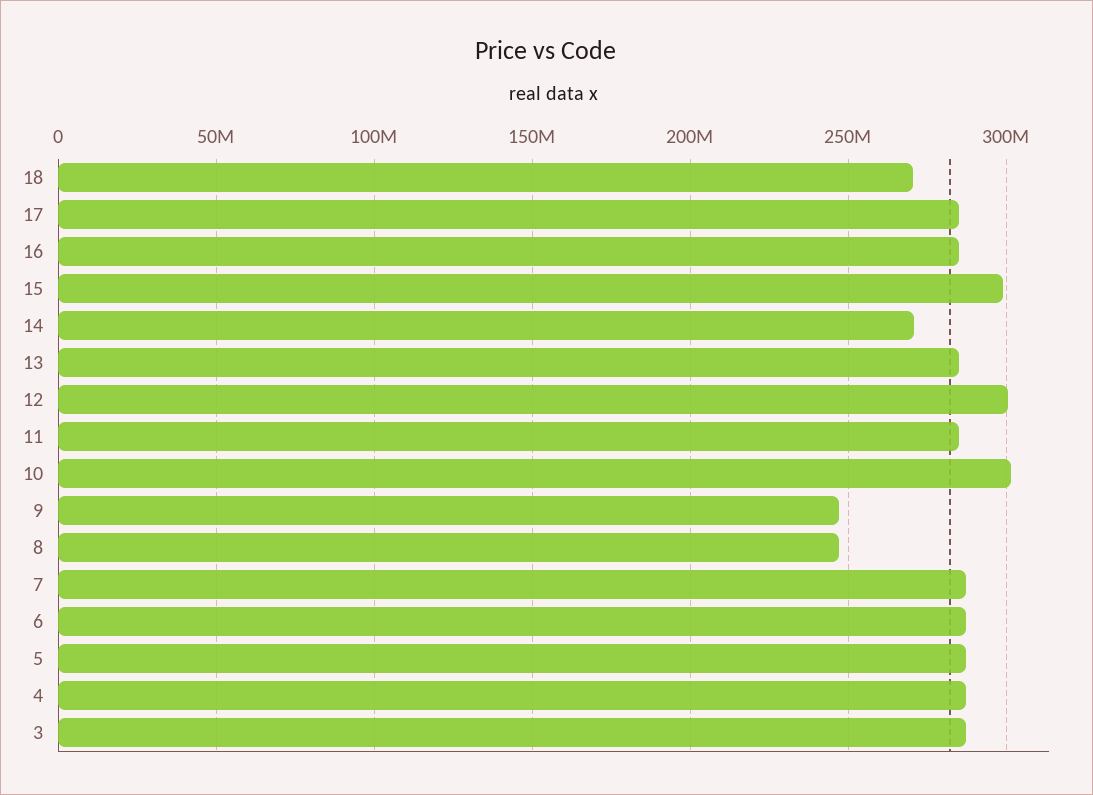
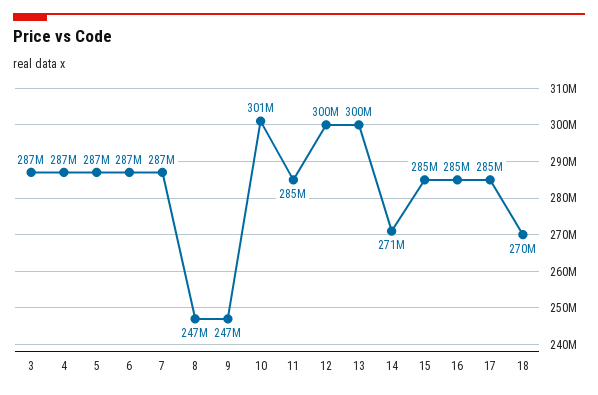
  {
    "18": 270000000,
    "17": 285000000,
    "16": 285000000,
-   "15": 300000000,
+   "15": 285000000,
    "14": 271000000,
-   "13": 285000000,
+   "13": 300000000,
    "12": 300000000,
    "11": 285000000,
    "10": 301000000,
    "9": 247000000,
    "8": 247000000,
    "7": 287000000,
    "6": 287000000,
    "5": 287000000,
    "4": 287000000,
    "3": 287000000
  }

